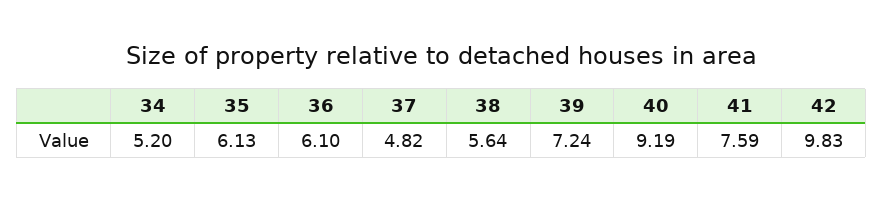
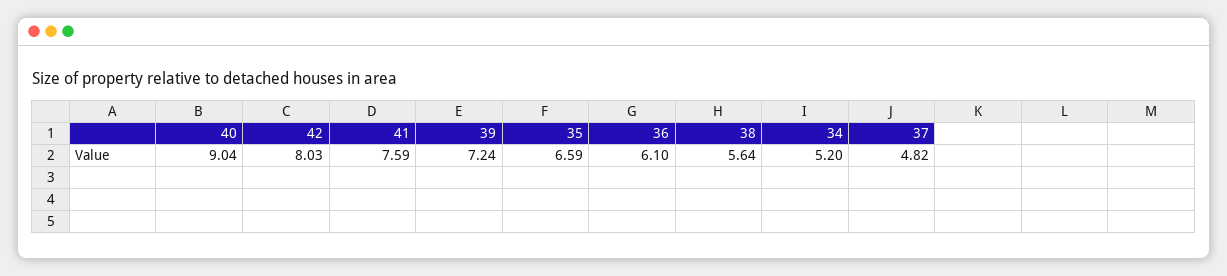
  {
    "34": 5.2,
-   "35": 6.13,
+   "35": 6.59,
    "36": 6.1,
    "37": 4.82,
    "38": 5.64,
    "39": 7.24,
-   "40": 9.19,
+   "40": 9.04,
    "41": 7.59,
-   "42": 9.83
+   "42": 8.03
  }

